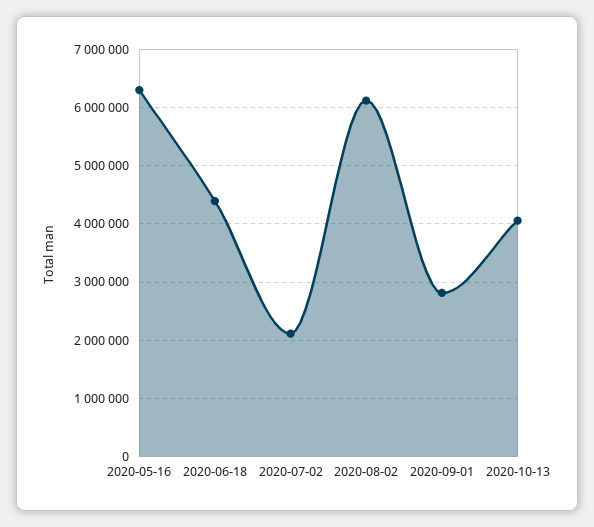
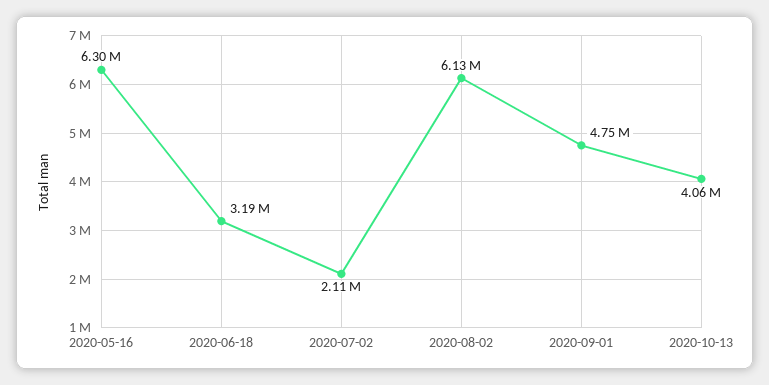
  {
    "2020-05-16": 6300000,
-   "2020-06-18": 4400000,
+   "2020-06-18": 3190000,
    "2020-07-02": 2110000,
    "2020-08-02": 6130000,
-   "2020-09-01": 2800000,
+   "2020-09-01": 4750000,
    "2020-10-13": 4060000
  }

